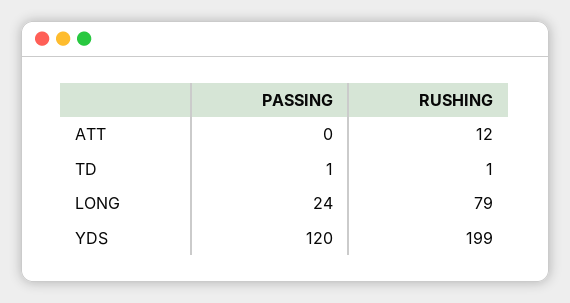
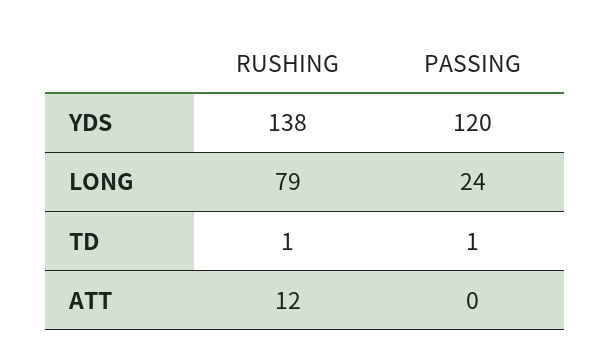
  {
    "PASSING": {
      "ATT": 0,
      "TD": 1,
      "LONG": 24,
      "YDS": 120
    },
    "RUSHING": {
      "ATT": 12,
      "TD": 1,
      "LONG": 79,
-     "YDS": 199
+     "YDS": 138
    }
  }

